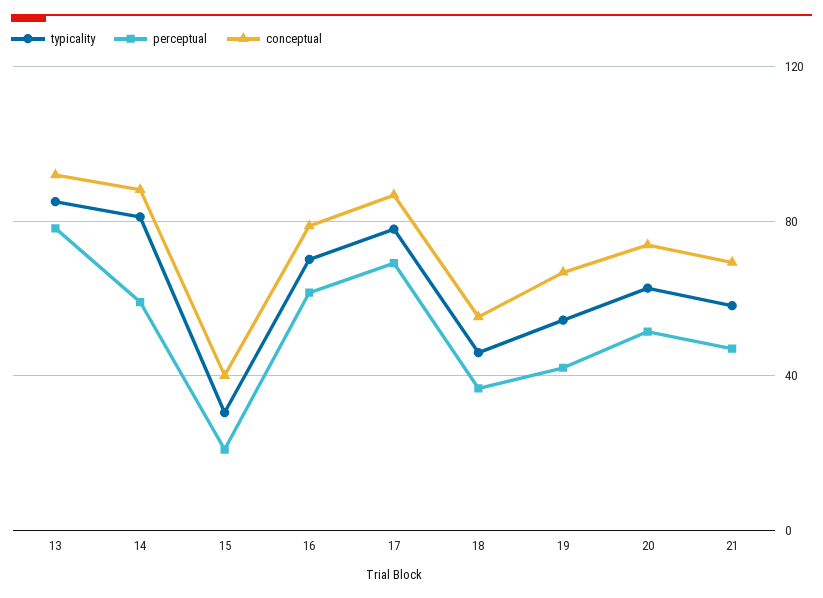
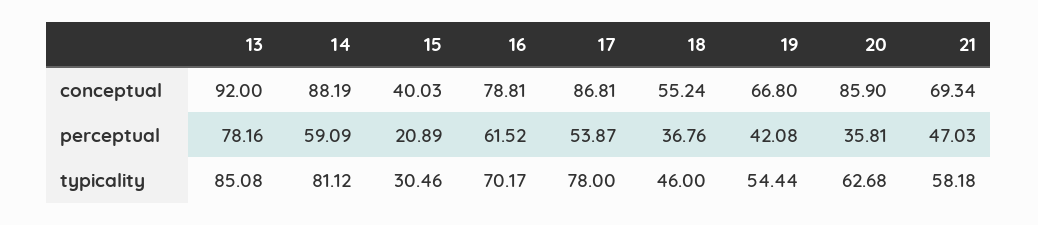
  {
    "typicality": {
      "13": 85.08,
      "14": 81.12,
      "15": 30.46,
      "16": 70.17,
      "17": 78,
      "18": 46,
      "19": 54.44,
      "20": 62.68,
      "21": 58.18
    },
    "perceptual": {
      "13": 78.16,
      "14": 59.09,
      "15": 20.89,
      "16": 61.52,
-     "17": 70,
+     "17": 53.87,
      "18": 36.76,
      "19": 42.08,
-     "20": 50,
+     "20": 35.81,
      "21": 47.03
    },
    "conceptual": {
      "13": 92,
      "14": 88.19,
      "15": 40.03,
      "16": 78.81,
      "17": 86.81,
      "18": 55.24,
      "19": 66.8,
-     "20": 75,
+     "20": 85.9,
      "21": 69.34
    }
  }

